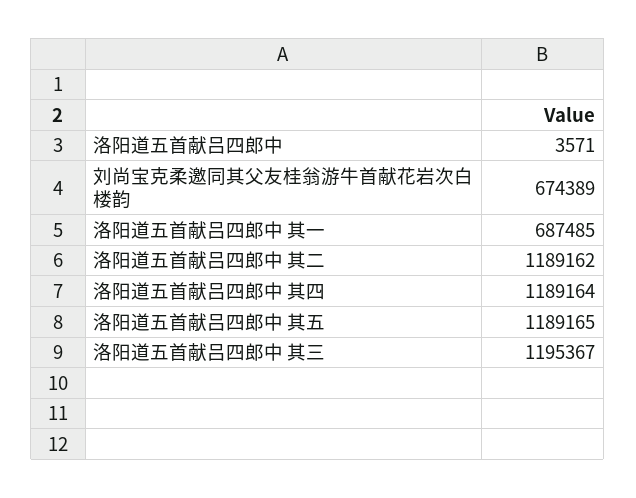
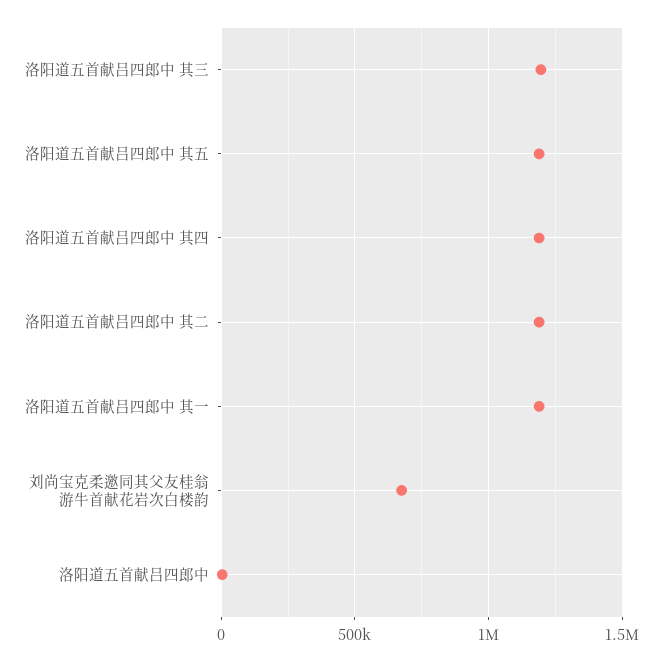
  {
    "洛阳道五首献吕四郎中": 3571,
    "刘尚宝克柔邀同其父友桂翁游牛首献花岩次白楼韵": 674389,
-   "洛阳道五首献吕四郎中 其一": 687485,
+   "洛阳道五首献吕四郎中 其一": 1200000,
    "洛阳道五首献吕四郎中 其二": 1189162,
    "洛阳道五首献吕四郎中 其四": 1189164,
    "洛阳道五首献吕四郎中 其五": 1189165,
    "洛阳道五首献吕四郎中 其三": 1195367
  }

